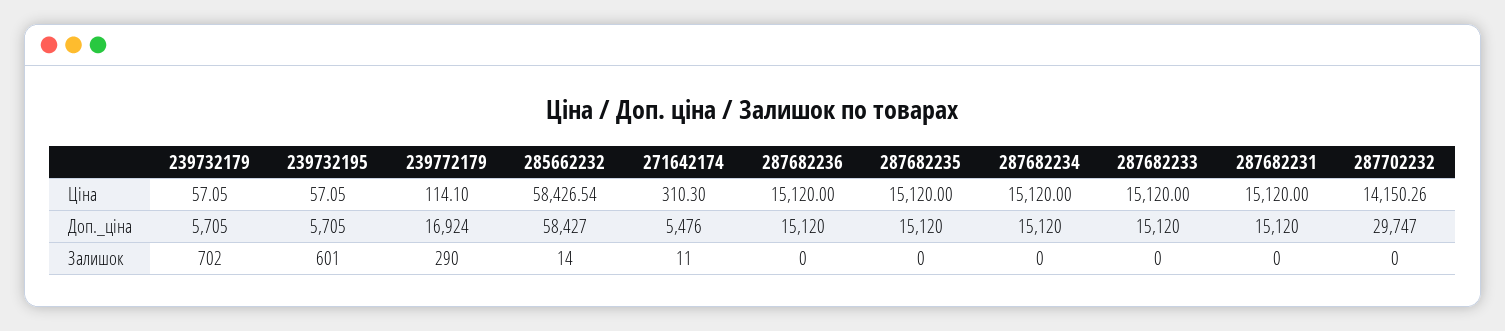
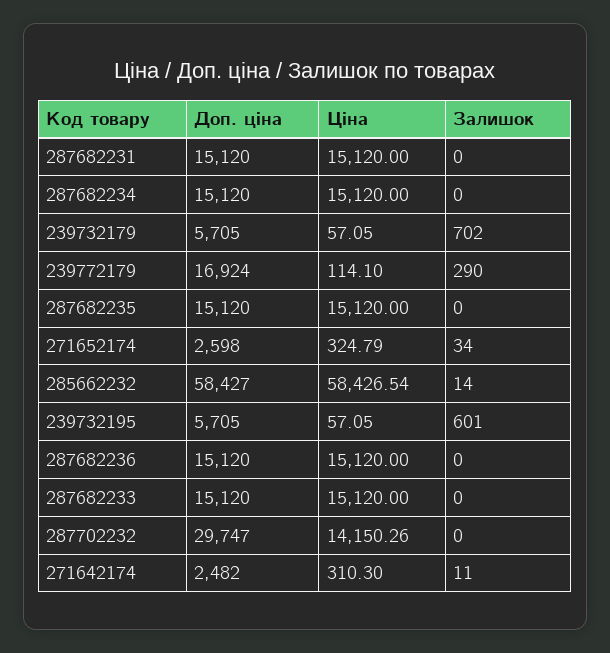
  {
    "239732179": {
      "Ціна": 57.05,
      "Доп._ціна": 5705,
      "Залишок": 702
    },
    "239732195": {
      "Ціна": 57.05,
      "Доп._ціна": 5705,
      "Залишок": 601
    },
    "239772179": {
      "Ціна": 114.1,
      "Доп._ціна": 16924,
      "Залишок": 290
    },
    "285662232": {
      "Ціна": 58426.54,
      "Доп._ціна": 58427,
      "Залишок": 14
    },
    "271642174": {
      "Ціна": 310.3,
-     "Доп._ціна": 5476,
+     "Доп._ціна": 2482,
      "Залишок": 11
    },
    "287682236": {
      "Ціна": 15120,
      "Доп._ціна": 15120,
      "Залишок": 0
    },
    "287682235": {
      "Ціна": 15120,
      "Доп._ціна": 15120,
      "Залишок": 0
    },
    "287682234": {
      "Ціна": 15120,
      "Доп._ціна": 15120,
      "Залишок": 0
    },
    "287682233": {
      "Ціна": 15120,
      "Доп._ціна": 15120,
      "Залишок": 0
    },
    "287682231": {
      "Ціна": 15120,
      "Доп._ціна": 15120,
      "Залишок": 0
    },
    "287702232": {
      "Ціна": 14150.26,
      "Доп._ціна": 29747,
      "Залишок": 0
-   }
+   },
+   "271652174": {
+     "Доп._ціна": 2598,
+     "Ціна": 324.79,
+     "Залишок": 34
+   }
  }

